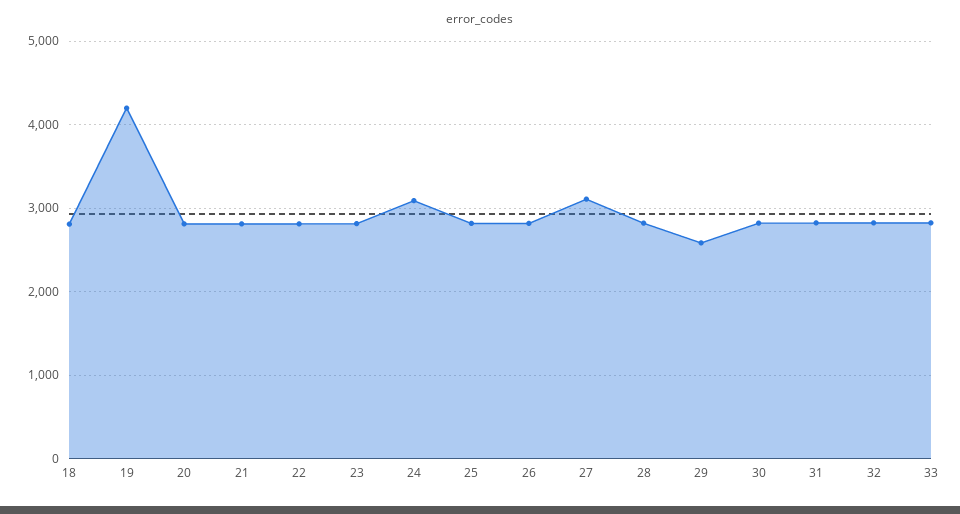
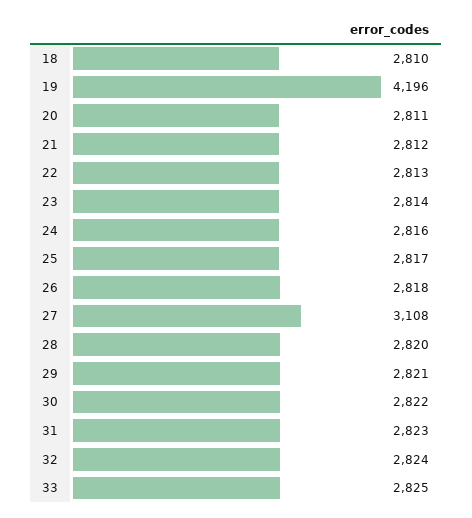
  {
    "18": 2810,
    "19": 4196,
    "20": 2811,
    "21": 2812,
    "22": 2813,
    "23": 2814,
-   "24": 3100,
+   "24": 2816,
    "25": 2817,
    "26": 2818,
    "27": 3108,
    "28": 2820,
-   "29": 2600,
+   "29": 2821,
    "30": 2822,
    "31": 2823,
    "32": 2824,
    "33": 2825
  }

